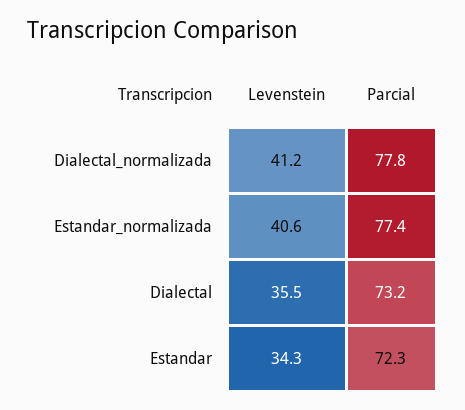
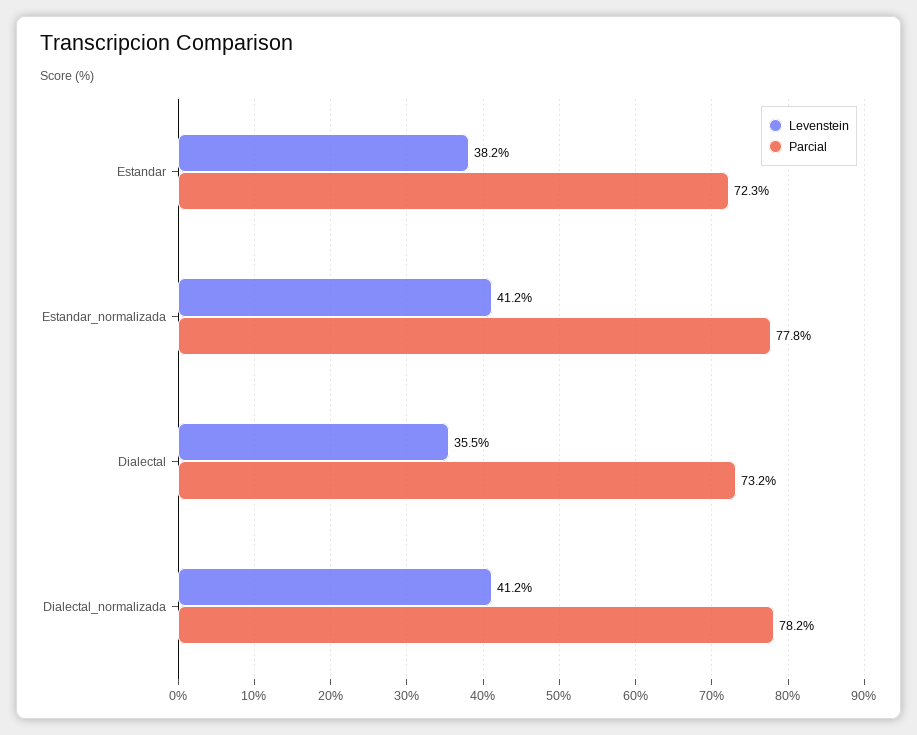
  {
    "Levenstein": {
      "Dialectal_normalizada": 41.2,
-     "Estandar_normalizada": 40.6,
+     "Estandar_normalizada": 41.2,
      "Dialectal": 35.5,
-     "Estandar": 34.3
+     "Estandar": 38.2
    },
    "Parcial": {
-     "Dialectal_normalizada": 77.8,
+     "Dialectal_normalizada": 78.2,
-     "Estandar_normalizada": 77.4,
+     "Estandar_normalizada": 77.8,
      "Dialectal": 73.2,
      "Estandar": 72.3
    }
  }

